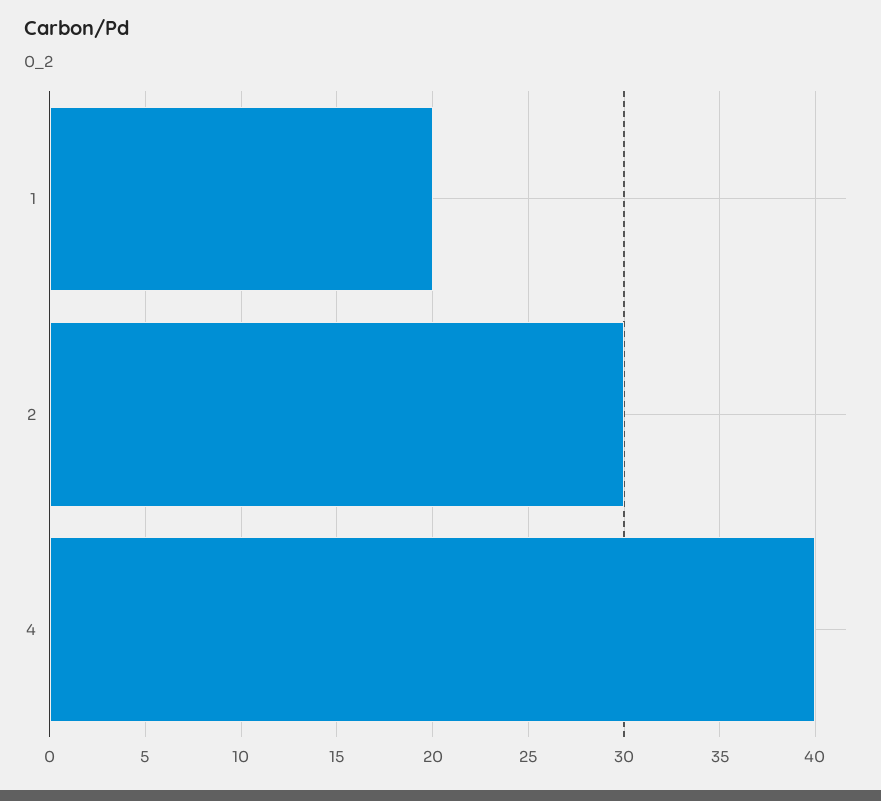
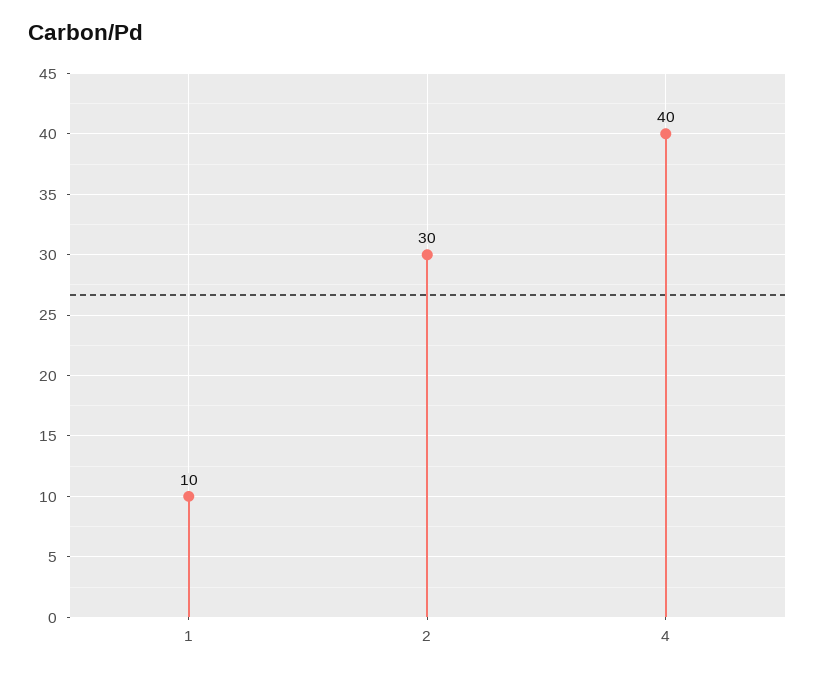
  {
-   "1": 20,
+   "1": 10,
    "2": 30,
    "4": 40
  }

